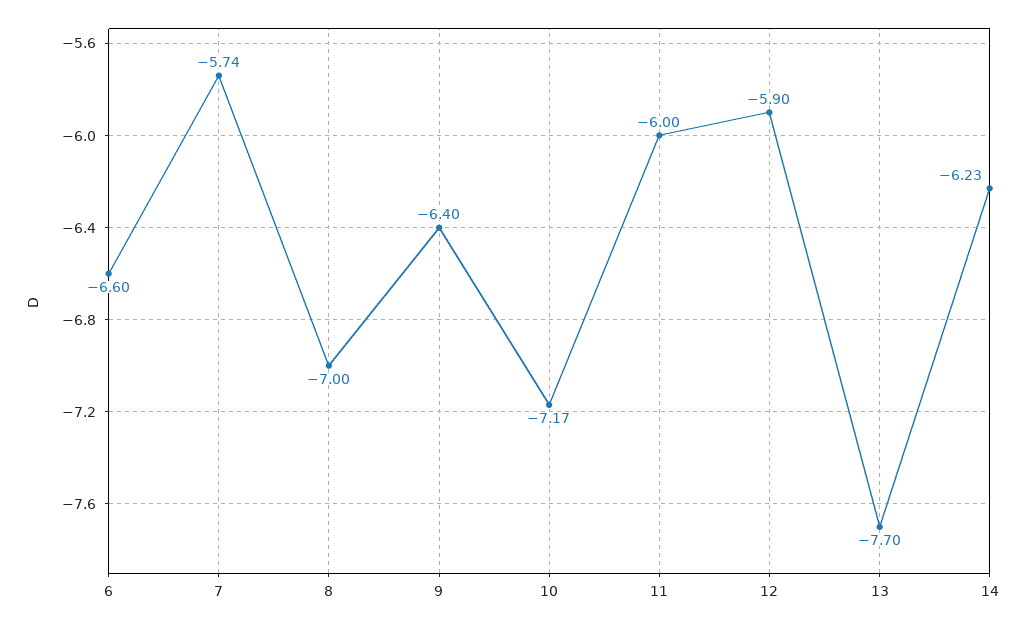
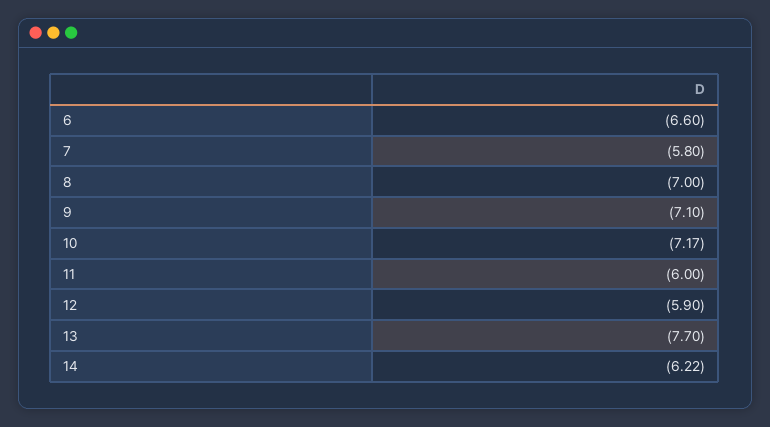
  {
    "6": -6.6,
-   "7": -5.74,
+   "7": -5.8,
    "8": -7,
-   "9": -6.4,
+   "9": -7.1,
    "10": -7.17,
    "11": -6,
    "12": -5.9,
    "13": -7.7,
-   "14": -6.23
+   "14": -6.22
  }

